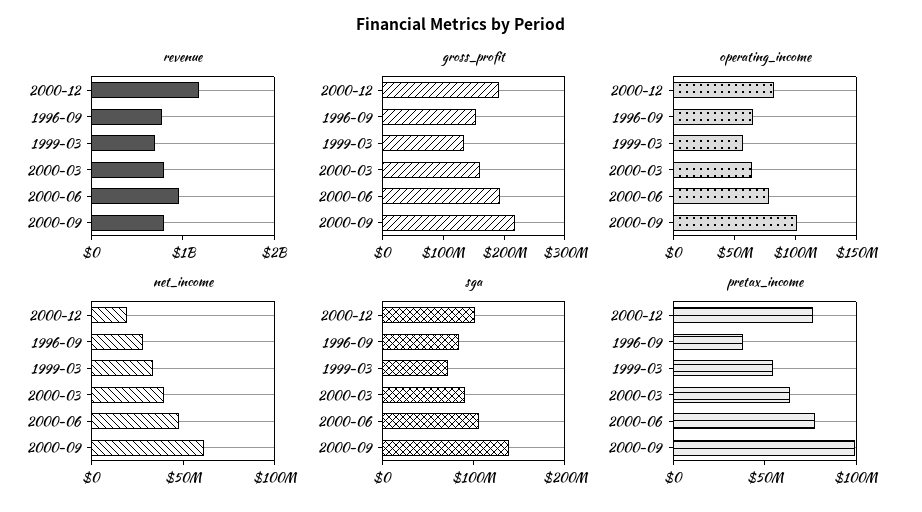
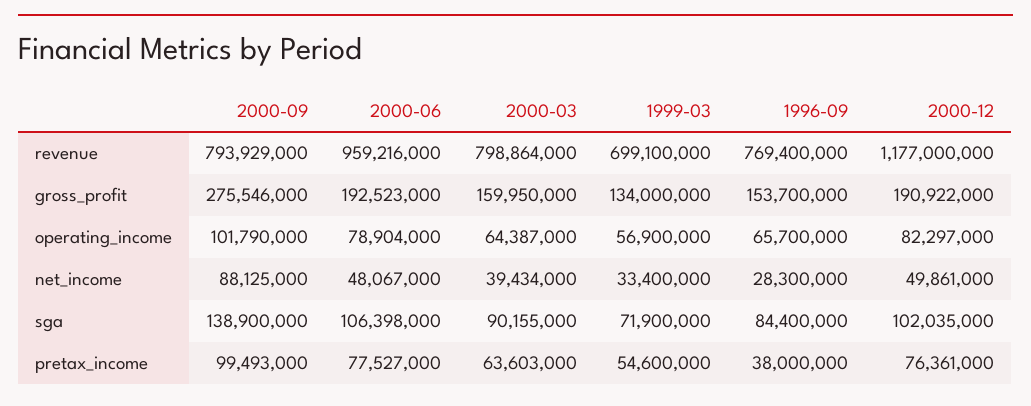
  {
    "revenue": {
      "2000-12": 1177000000,
      "1996-09": 769400000,
      "1999-03": 699100000,
      "2000-03": 798864000,
      "2000-06": 959216000,
      "2000-09": 793929000
    },
    "gross_profit": {
      "2000-12": 190922000,
      "1996-09": 153700000,
      "1999-03": 134000000,
      "2000-03": 159950000,
      "2000-06": 192523000,
-     "2000-09": 220000000
+     "2000-09": 275546000
    },
    "operating_income": {
      "2000-12": 82297000,
      "1996-09": 65700000,
      "1999-03": 56900000,
      "2000-03": 64387000,
      "2000-06": 78904000,
      "2000-09": 101790000
    },
    "net_income": {
-     "2000-12": 20000000,
+     "2000-12": 49861000,
      "1996-09": 28300000,
      "1999-03": 33400000,
      "2000-03": 39434000,
      "2000-06": 48067000,
-     "2000-09": 60000000
+     "2000-09": 88125000
    },
    "sga": {
      "2000-12": 102035000,
      "1996-09": 84400000,
      "1999-03": 71900000,
      "2000-03": 90155000,
      "2000-06": 106398000,
      "2000-09": 138900000
    },
    "pretax_income": {
      "2000-12": 76361000,
      "1996-09": 38000000,
      "1999-03": 54600000,
      "2000-03": 63603000,
      "2000-06": 77527000,
      "2000-09": 99493000
    }
  }

